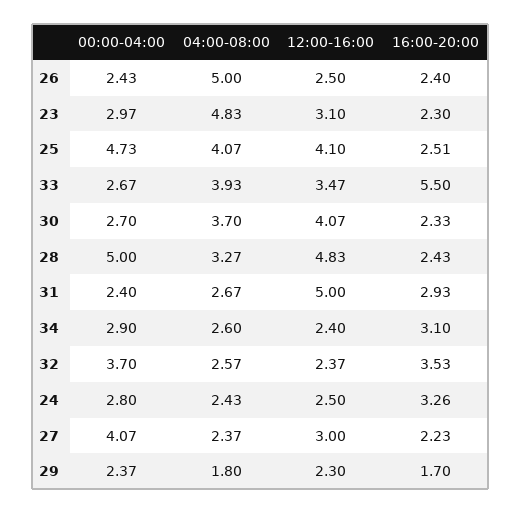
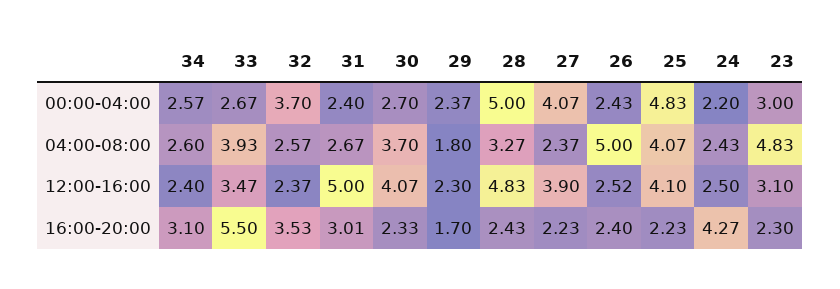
  {
    "00:00-04:00": {
      "26": 2.43,
-     "23": 2.97,
+     "23": 3,
-     "25": 4.73,
+     "25": 4.83,
      "33": 2.67,
      "30": 2.7,
      "28": 5,
      "31": 2.4,
-     "34": 2.9,
+     "34": 2.57,
      "32": 3.7,
-     "24": 2.8,
+     "24": 2.2,
      "27": 4.07,
      "29": 2.37
    },
    "04:00-08:00": {
      "26": 5,
      "23": 4.83,
      "25": 4.07,
      "33": 3.93,
      "30": 3.7,
      "28": 3.27,
      "31": 2.67,
      "34": 2.6,
      "32": 2.57,
      "24": 2.43,
      "27": 2.37,
      "29": 1.8
    },
    "12:00-16:00": {
-     "26": 2.5,
+     "26": 2.52,
      "23": 3.1,
      "25": 4.1,
      "33": 3.47,
      "30": 4.07,
      "28": 4.83,
      "31": 5,
      "34": 2.4,
      "32": 2.37,
      "24": 2.5,
-     "27": 3,
+     "27": 3.9,
      "29": 2.3
    },
    "16:00-20:00": {
      "26": 2.4,
      "23": 2.3,
-     "25": 2.51,
+     "25": 2.23,
      "33": 5.5,
      "30": 2.33,
      "28": 2.43,
-     "31": 2.93,
+     "31": 3.01,
      "34": 3.1,
      "32": 3.53,
-     "24": 3.26,
+     "24": 4.27,
      "27": 2.23,
      "29": 1.7
    }
  }

